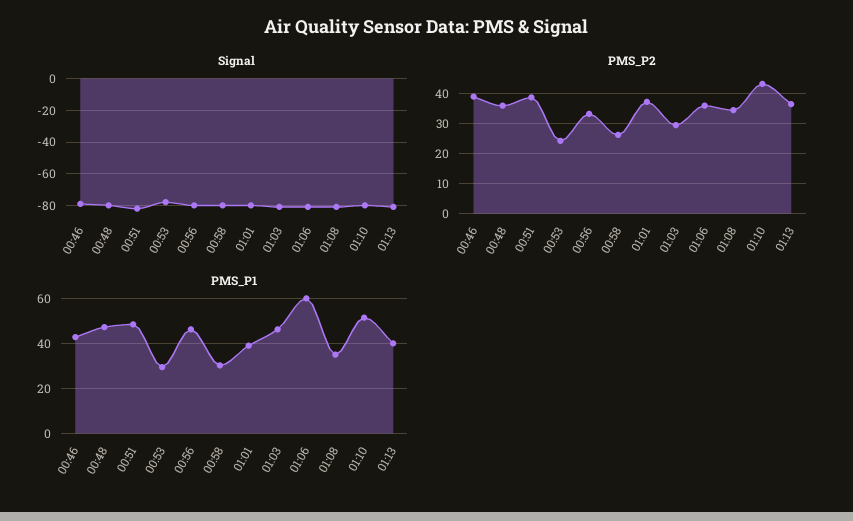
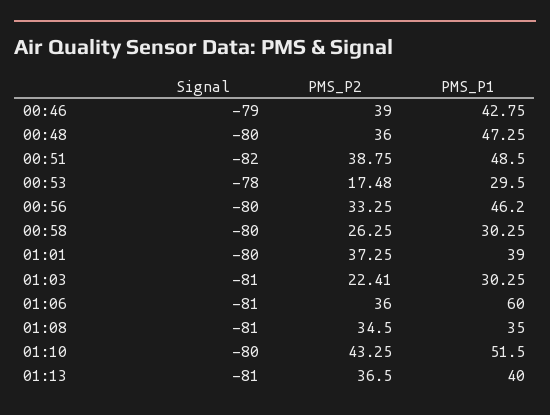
  {
    "Signal": {
      "00:46": -79,
      "00:48": -80,
      "00:51": -82,
      "00:53": -78,
      "00:56": -80,
      "00:58": -80,
      "01:01": -80,
      "01:03": -81,
      "01:06": -81,
      "01:08": -81,
      "01:10": -80,
      "01:13": -81
    },
    "PMS_P2": {
      "00:46": 39,
      "00:48": 36,
      "00:51": 38.75,
-     "00:53": 24,
+     "00:53": 17.48,
      "00:56": 33.25,
      "00:58": 26.25,
      "01:01": 37.25,
-     "01:03": 30,
+     "01:03": 22.41,
      "01:06": 36,
      "01:08": 34.5,
      "01:10": 43.25,
      "01:13": 36.5
    },
    "PMS_P1": {
      "00:46": 42.75,
      "00:48": 47.25,
      "00:51": 48.5,
      "00:53": 29.5,
      "00:56": 46.2,
      "00:58": 30.25,
      "01:01": 39,
-     "01:03": 45,
+     "01:03": 30.25,
      "01:06": 60,
      "01:08": 35,
      "01:10": 51.5,
      "01:13": 40
    }
  }

